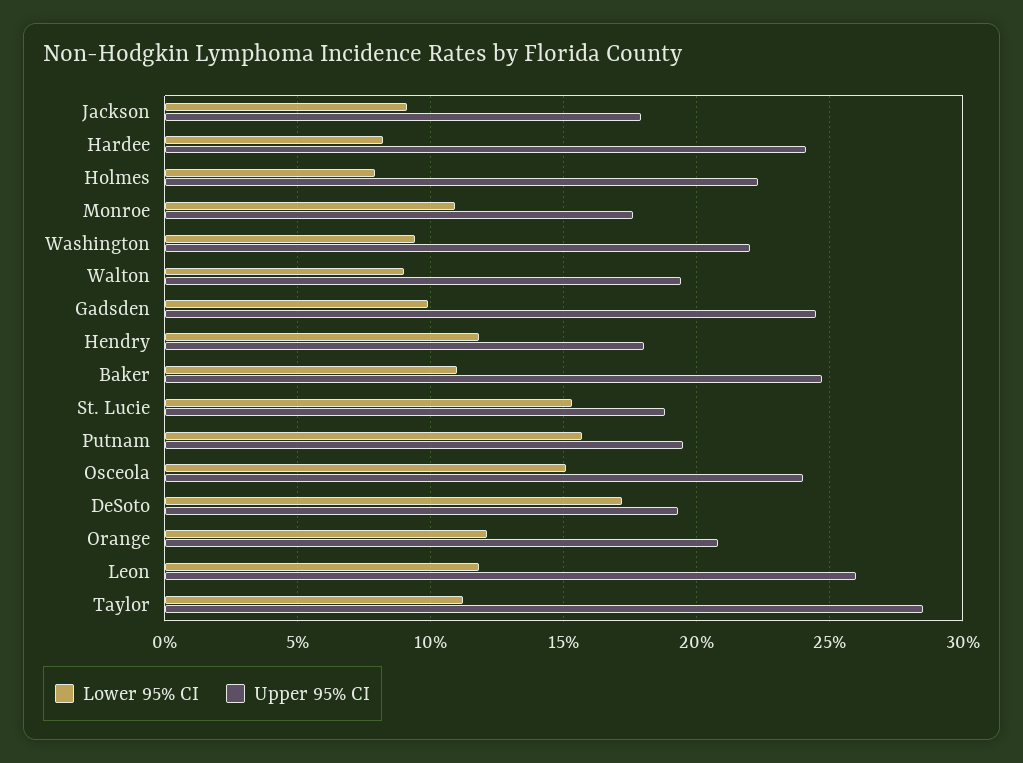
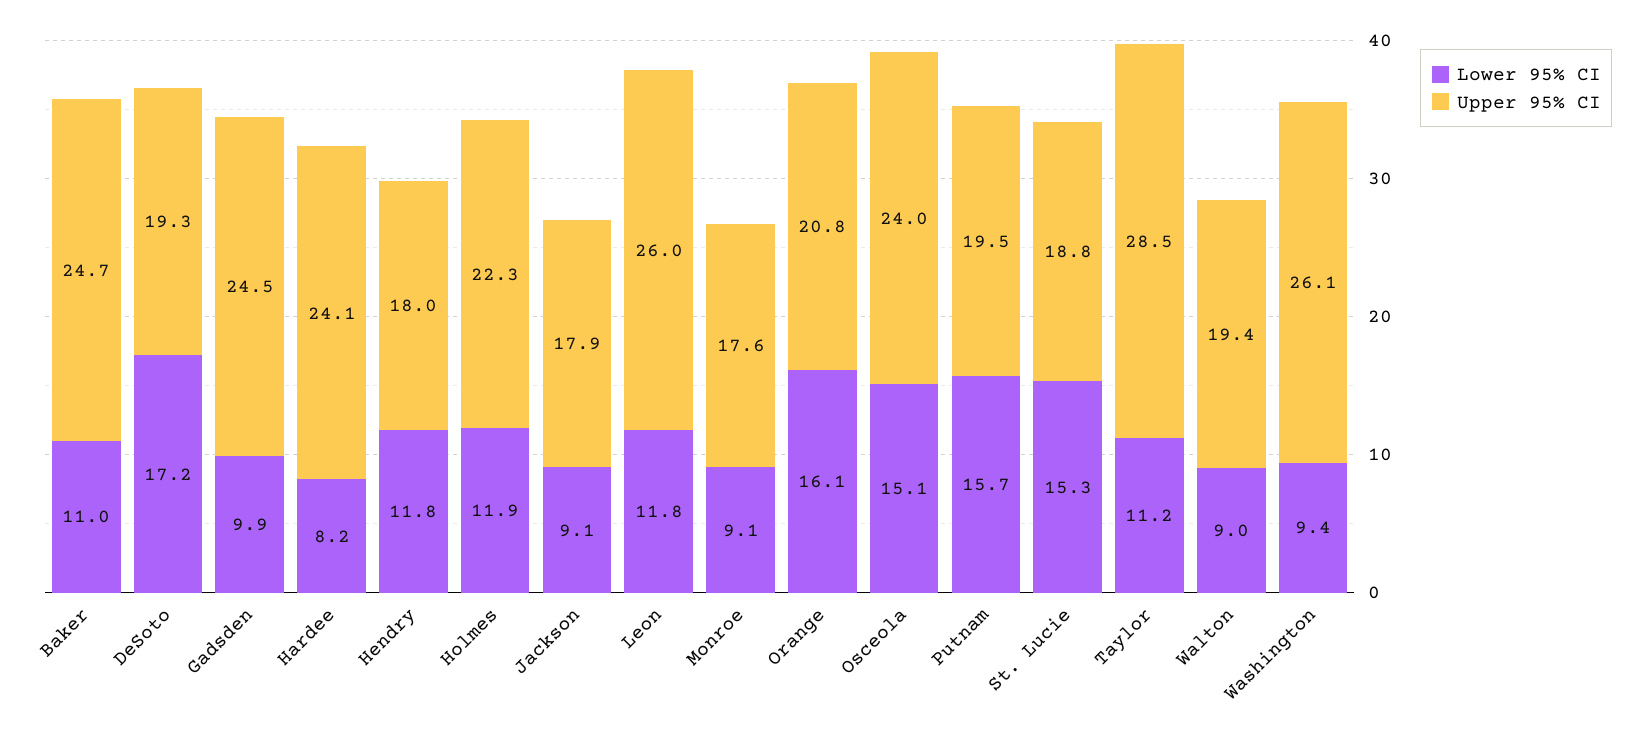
  {
    "Lower 95% CI": {
      "Jackson": 9.1,
      "Hardee": 8.2,
-     "Holmes": 8,
+     "Holmes": 11.9,
-     "Monroe": 11,
+     "Monroe": 9.1,
      "Washington": 9.4,
      "Walton": 9,
      "Gadsden": 9.9,
      "Hendry": 11.8,
      "Baker": 11,
      "St. Lucie": 15.3,
      "Putnam": 15.7,
      "Osceola": 15.1,
      "DeSoto": 17.2,
-     "Orange": 12,
+     "Orange": 16.1,
      "Leon": 11.8,
      "Taylor": 11.2
    },
    "Upper 95% CI": {
      "Jackson": 17.9,
      "Hardee": 24.1,
      "Holmes": 22.3,
      "Monroe": 17.6,
-     "Washington": 22,
+     "Washington": 26.1,
      "Walton": 19.4,
      "Gadsden": 24.5,
      "Hendry": 18,
      "Baker": 24.7,
      "St. Lucie": 18.8,
      "Putnam": 19.5,
      "Osceola": 24,
      "DeSoto": 19.3,
      "Orange": 20.8,
      "Leon": 26,
      "Taylor": 28.5
    }
  }

